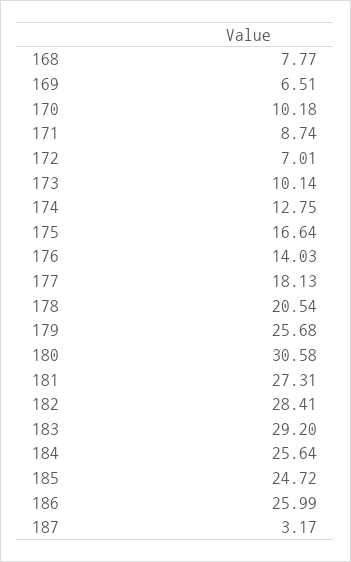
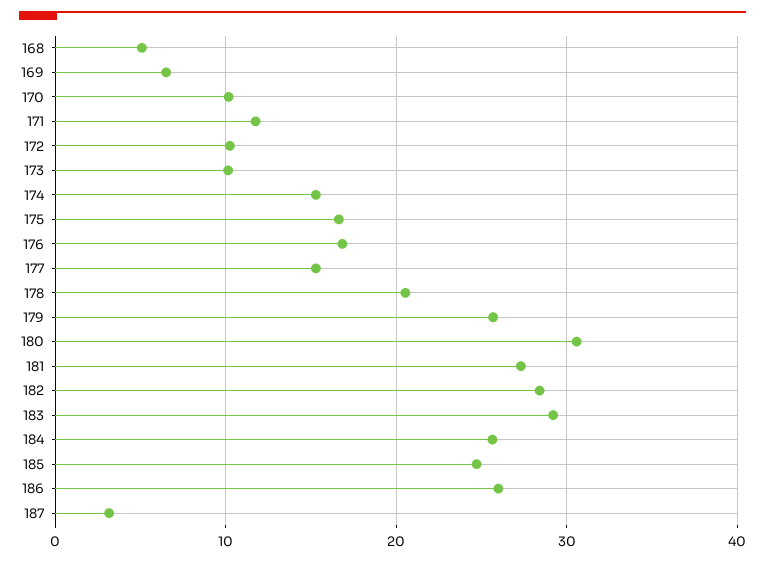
  {
-   "168": 7.77,
+   "168": 5,
    "169": 6.51,
    "170": 10.18,
-   "171": 8.74,
+   "171": 12,
-   "172": 7.01,
+   "172": 10,
    "173": 10.14,
-   "174": 12.75,
+   "174": 15,
    "175": 16.64,
-   "176": 14.03,
+   "176": 17,
-   "177": 18.13,
+   "177": 15,
    "178": 20.54,
    "179": 25.68,
    "180": 30.58,
    "181": 27.31,
    "182": 28.41,
    "183": 29.2,
    "184": 25.64,
    "185": 24.72,
    "186": 25.99,
    "187": 3.17
  }

